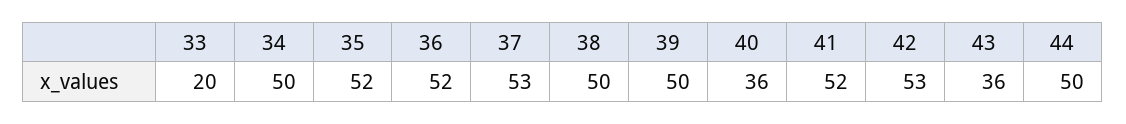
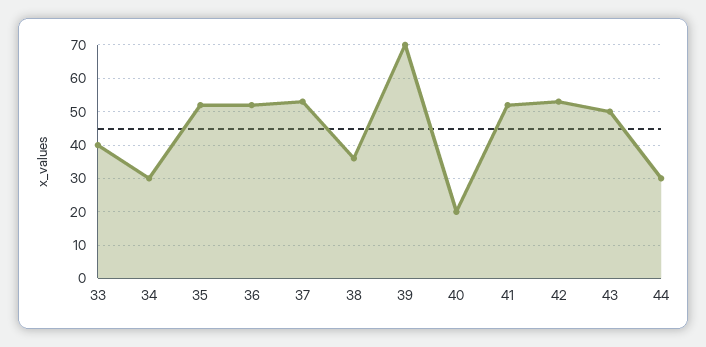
  {
-   "33": 20,
+   "33": 40,
-   "34": 50,
+   "34": 30,
    "35": 52,
    "36": 52,
    "37": 53,
-   "38": 50,
+   "38": 35,
-   "39": 50,
+   "39": 70,
-   "40": 36,
+   "40": 20,
    "41": 52,
    "42": 53,
-   "43": 36,
+   "43": 50,
-   "44": 50
+   "44": 30
  }

